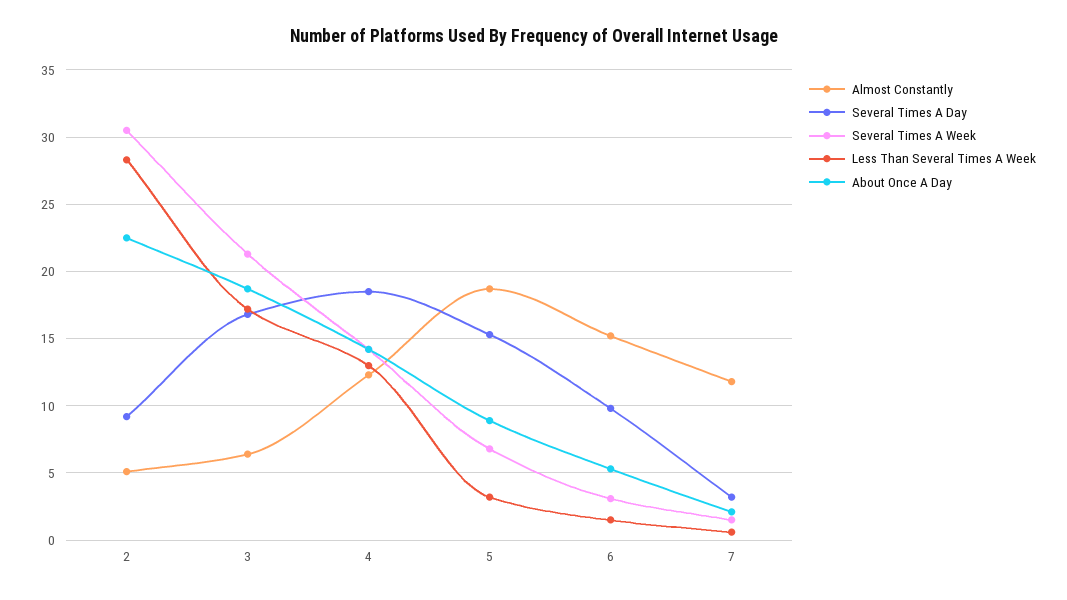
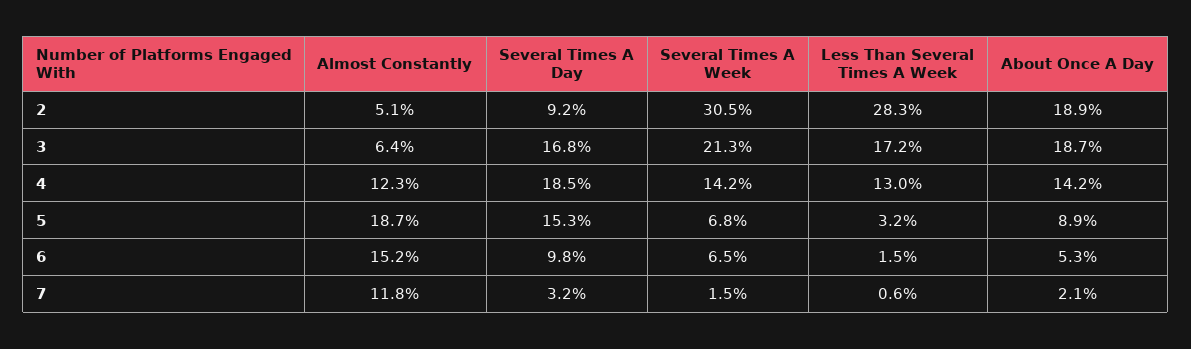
  {
    "Almost Constantly": {
      "2": 5.1,
      "3": 6.4,
      "4": 12.3,
      "5": 18.7,
      "6": 15.2,
      "7": 11.8
    },
    "Several Times A Day": {
      "2": 9.2,
      "3": 16.8,
      "4": 18.5,
      "5": 15.3,
      "6": 9.8,
      "7": 3.2
    },
    "Several Times A Week": {
      "2": 30.5,
      "3": 21.3,
      "4": 14.2,
      "5": 6.8,
-     "6": 3,
+     "6": 6.5,
      "7": 1.5
    },
    "Less Than Several Times A Week": {
      "2": 28.3,
      "3": 17.2,
      "4": 13,
      "5": 3.2,
      "6": 1.5,
      "7": 0.6
    },
    "About Once A Day": {
-     "2": 22.5,
+     "2": 18.9,
      "3": 18.7,
      "4": 14.2,
      "5": 8.9,
      "6": 5.3,
      "7": 2.1
    }
  }

